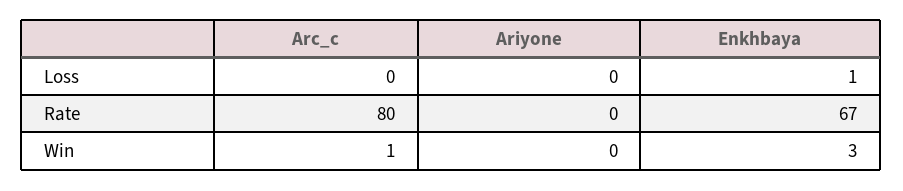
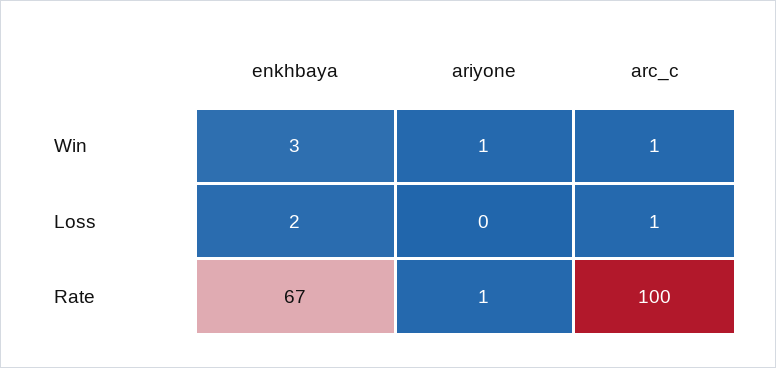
  {
    "Arc_c": {
-     "Loss": 0,
+     "Loss": 1,
-     "Rate": 80,
+     "Rate": 100,
      "Win": 1
    },
    "Ariyone": {
      "Loss": 0,
-     "Rate": 0,
+     "Rate": 1,
-     "Win": 0
+     "Win": 1
    },
    "Enkhbaya": {
-     "Loss": 1,
+     "Loss": 2,
      "Rate": 67,
      "Win": 3
    }
  }

